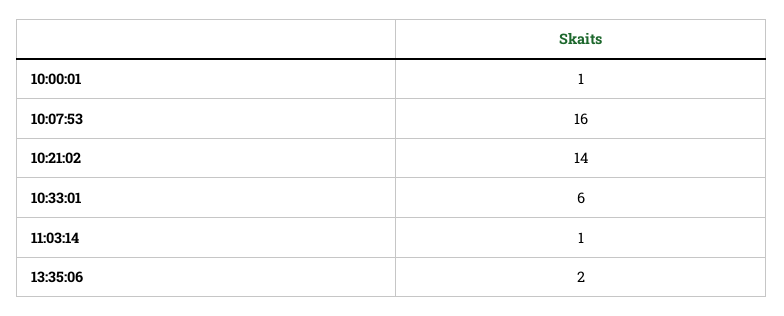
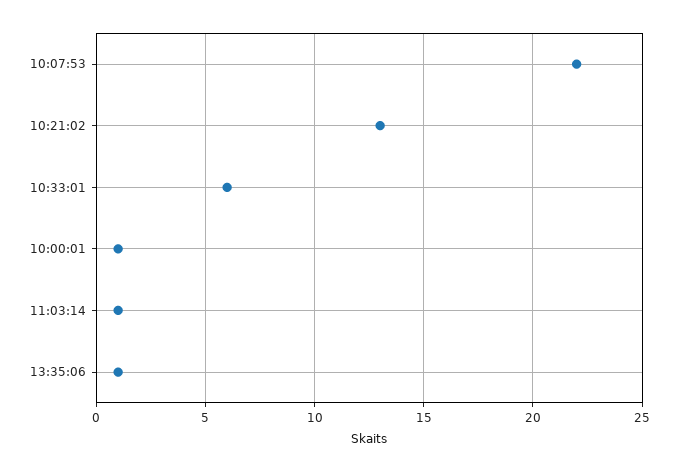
  {
    "10:00:01": 1,
-   "10:07:53": 16,
+   "10:07:53": 22,
-   "10:21:02": 14,
+   "10:21:02": 13,
    "10:33:01": 6,
    "11:03:14": 1,
-   "13:35:06": 2
+   "13:35:06": 1
  }

